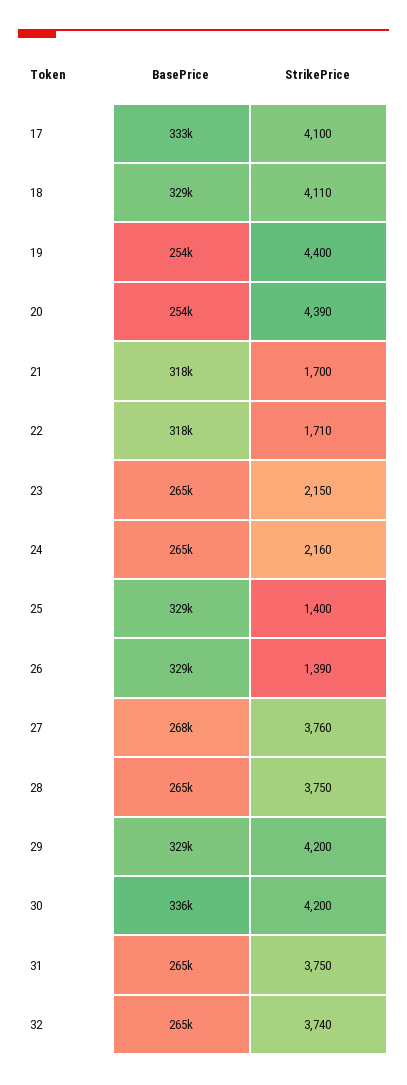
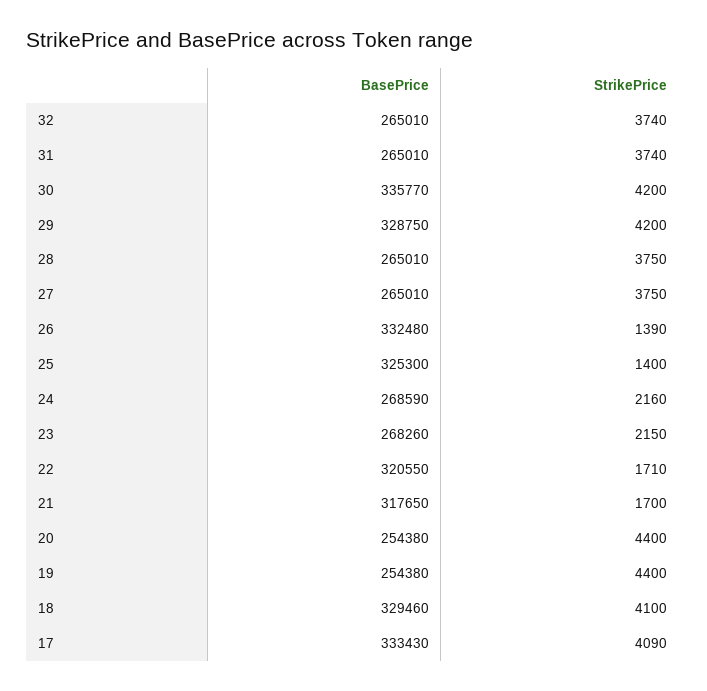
  {
    "BasePrice": {
      "17": 333430,
      "18": 329460,
      "19": 254380,
      "20": 254380,
      "21": 317650,
-     "22": 318000,
+     "22": 320550,
-     "23": 265000,
+     "23": 268260,
-     "24": 265000,
+     "24": 268590,
-     "25": 329000,
+     "25": 325300,
-     "26": 329000,
+     "26": 332480,
-     "27": 268000,
+     "27": 265010,
      "28": 265010,
      "29": 328750,
      "30": 335770,
      "31": 265010,
      "32": 265010
    },
    "StrikePrice": {
-     "17": 4100,
+     "17": 4090,
-     "18": 4110,
+     "18": 4100,
      "19": 4400,
-     "20": 4390,
+     "20": 4400,
      "21": 1700,
      "22": 1710,
      "23": 2150,
      "24": 2160,
      "25": 1400,
      "26": 1390,
-     "27": 3760,
+     "27": 3750,
      "28": 3750,
      "29": 4200,
      "30": 4200,
-     "31": 3750,
+     "31": 3740,
      "32": 3740
    }
  }

